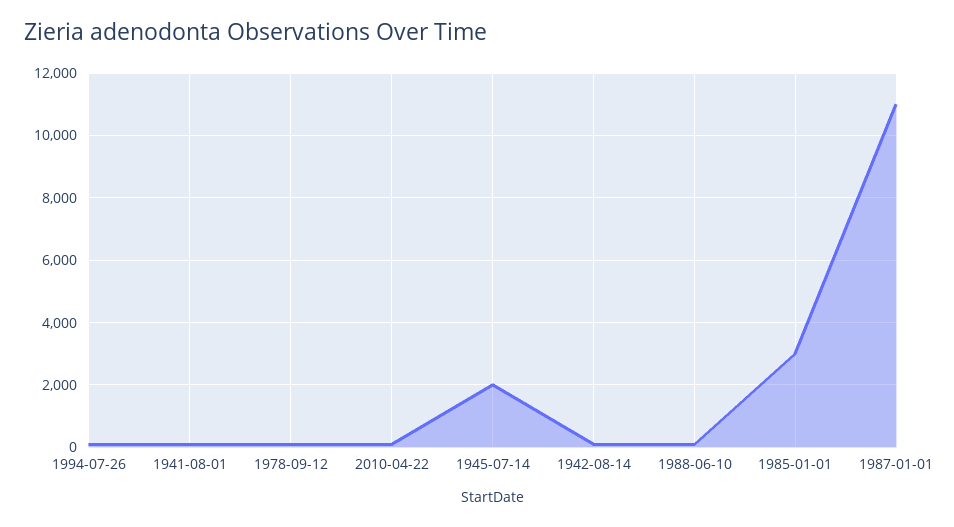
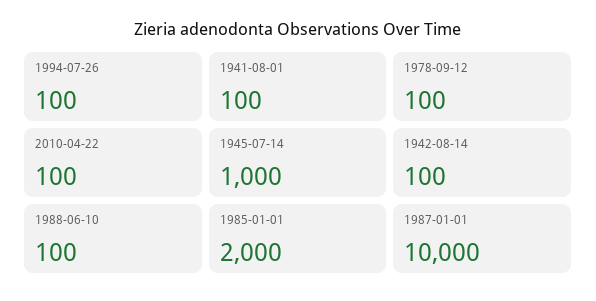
  {
    "1994-07-26": 100,
    "1941-08-01": 100,
    "1978-09-12": 100,
    "2010-04-22": 100,
-   "1945-07-14": 2000,
+   "1945-07-14": 1000,
    "1942-08-14": 100,
    "1988-06-10": 100,
-   "1985-01-01": 3000,
+   "1985-01-01": 2000,
-   "1987-01-01": 11000
+   "1987-01-01": 10000
  }

